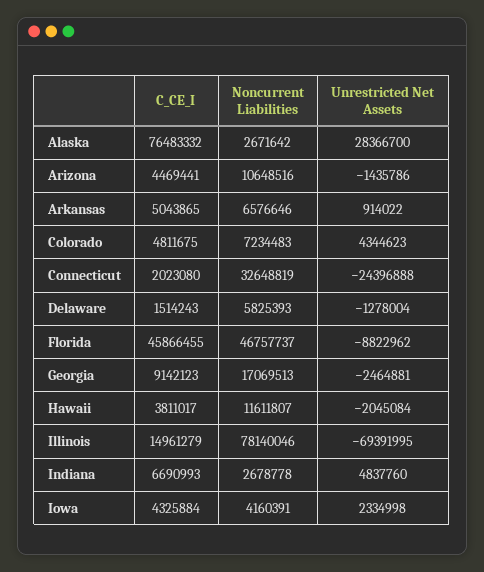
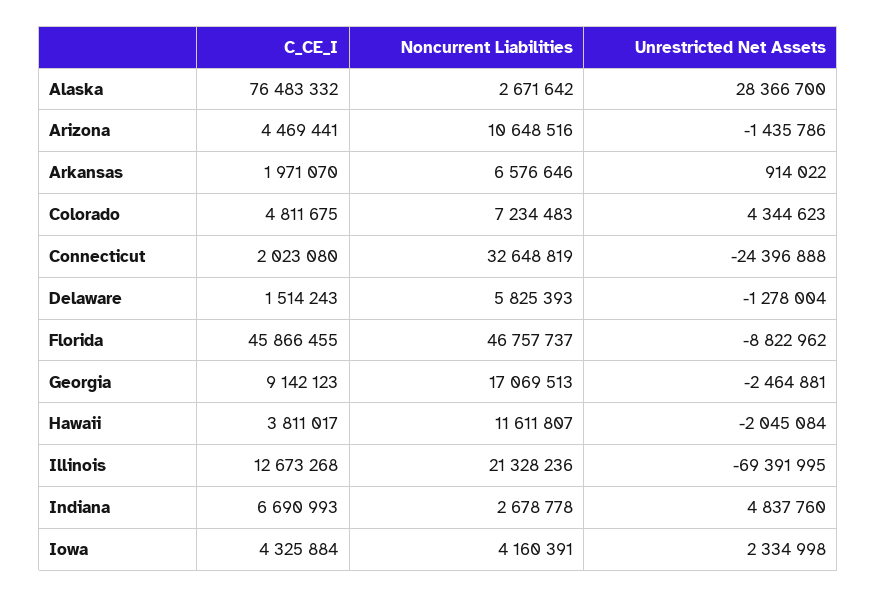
  {
    "C_CE_I": {
      "Alaska": 76483332,
      "Arizona": 4469441,
-     "Arkansas": 5043865,
+     "Arkansas": 1971070,
      "Colorado": 4811675,
      "Connecticut": 2023080,
      "Delaware": 1514243,
      "Florida": 45866455,
      "Georgia": 9142123,
      "Hawaii": 3811017,
-     "Illinois": 14961279,
+     "Illinois": 12673268,
      "Indiana": 6690993,
      "Iowa": 4325884
    },
    "Noncurrent Liabilities": {
      "Alaska": 2671642,
      "Arizona": 10648516,
      "Arkansas": 6576646,
      "Colorado": 7234483,
      "Connecticut": 32648819,
      "Delaware": 5825393,
      "Florida": 46757737,
      "Georgia": 17069513,
      "Hawaii": 11611807,
-     "Illinois": 78140046,
+     "Illinois": 21328236,
      "Indiana": 2678778,
      "Iowa": 4160391
    },
    "Unrestricted Net Assets": {
      "Alaska": 28366700,
      "Arizona": -1435786,
      "Arkansas": 914022,
      "Colorado": 4344623,
      "Connecticut": -24396888,
      "Delaware": -1278004,
      "Florida": -8822962,
      "Georgia": -2464881,
      "Hawaii": -2045084,
      "Illinois": -69391995,
      "Indiana": 4837760,
      "Iowa": 2334998
    }
  }

